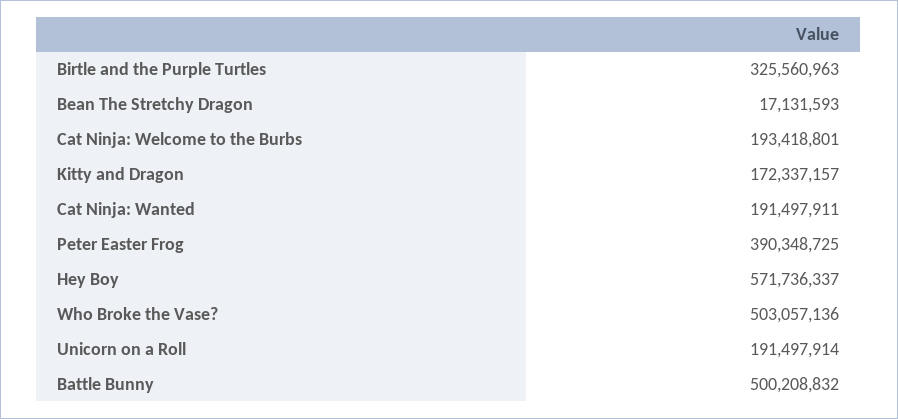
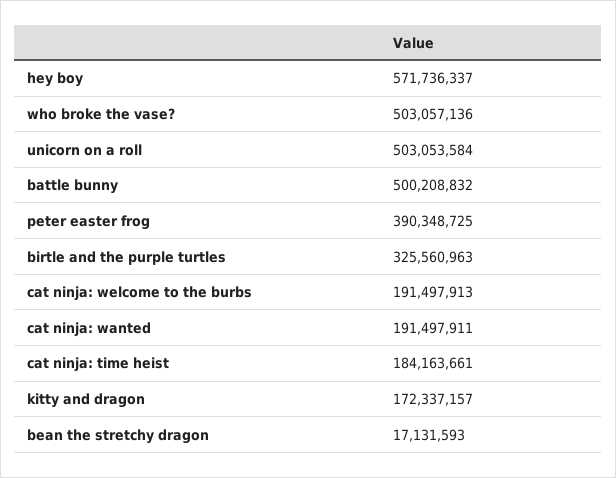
  {
    "Birtle and the Purple Turtles": 325560963,
    "Bean The Stretchy Dragon": 17131593,
-   "Cat Ninja: Welcome to the Burbs": 193418801,
+   "Cat Ninja: Welcome to the Burbs": 191497913,
    "Kitty and Dragon": 172337157,
    "Cat Ninja: Wanted": 191497911,
    "Peter Easter Frog": 390348725,
    "Hey Boy": 571736337,
    "Who Broke the Vase?": 503057136,
-   "Unicorn on a Roll": 191497914,
+   "Unicorn on a Roll": 503053584,
-   "Battle Bunny": 500208832
+   "Battle Bunny": 500208832,
+   "cat ninja: time heist": 184163661
  }

